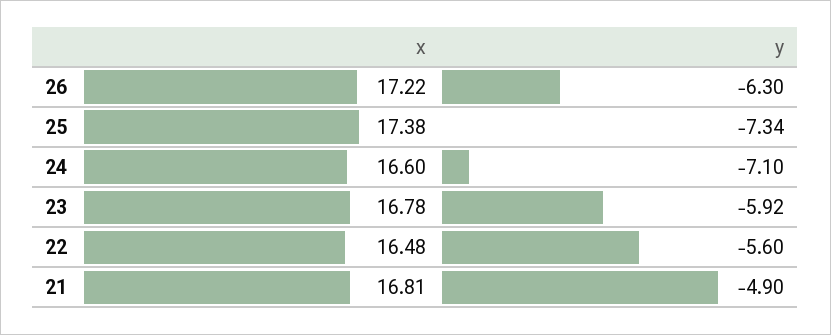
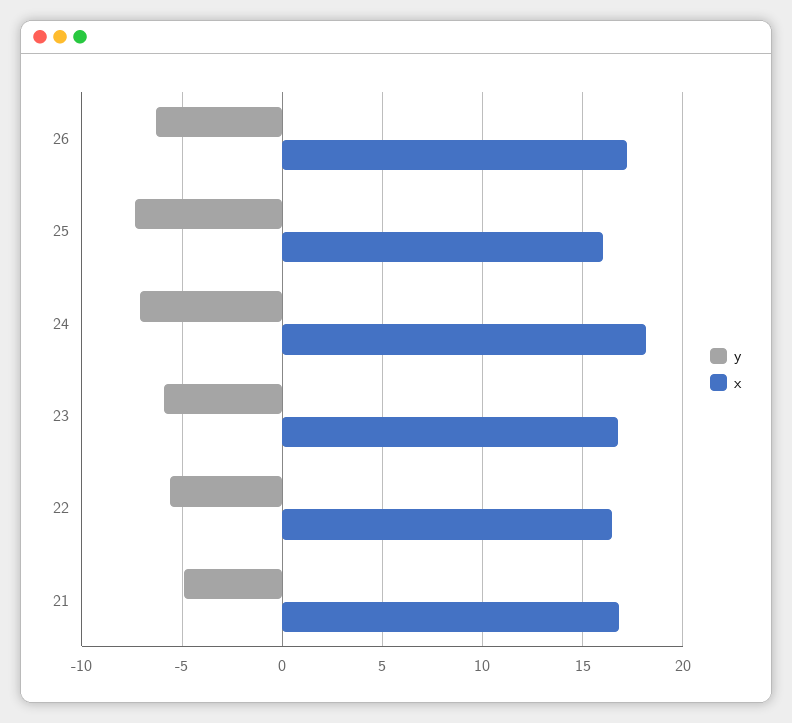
  {
    "x": {
      "26": 17.22,
-     "25": 17.38,
+     "25": 16,
-     "24": 16.6,
+     "24": 18,
      "23": 16.78,
      "22": 16.48,
      "21": 16.81
    },
    "y": {
      "26": -6.3,
      "25": -7.34,
      "24": -7.1,
      "23": -5.92,
      "22": -5.6,
      "21": -4.9
    }
  }

